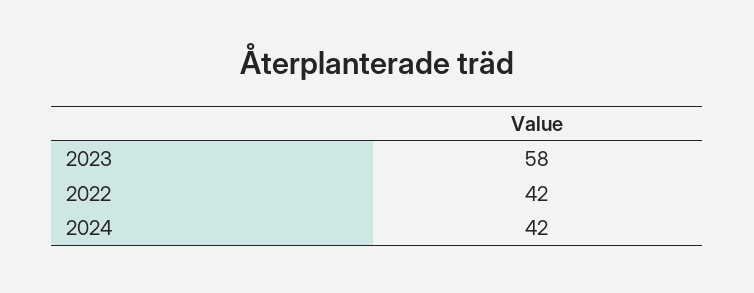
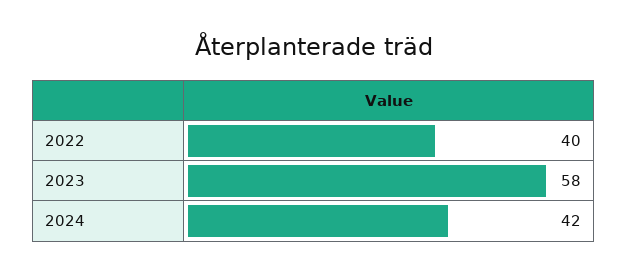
  {
    "2023": 58,
-   "2022": 42,
+   "2022": 40,
    "2024": 42
  }

